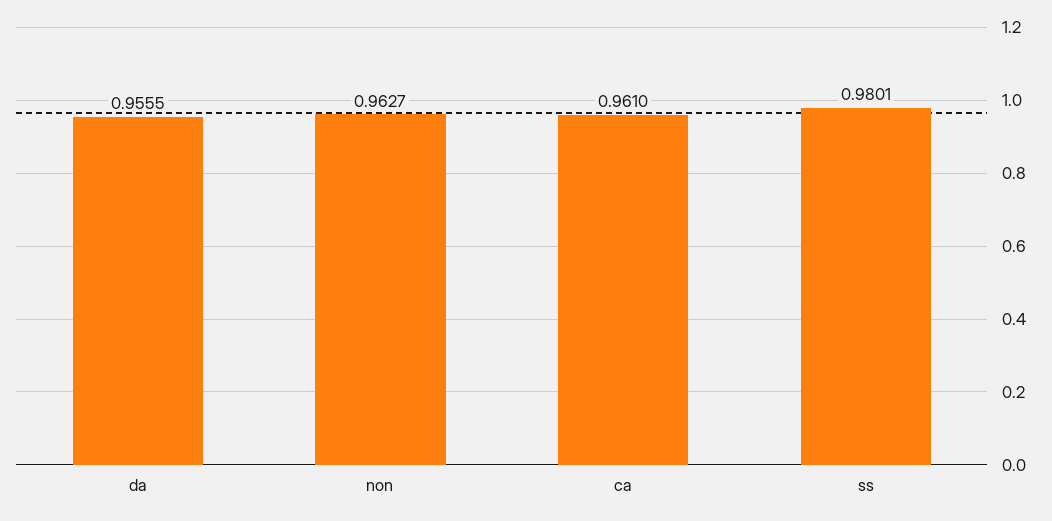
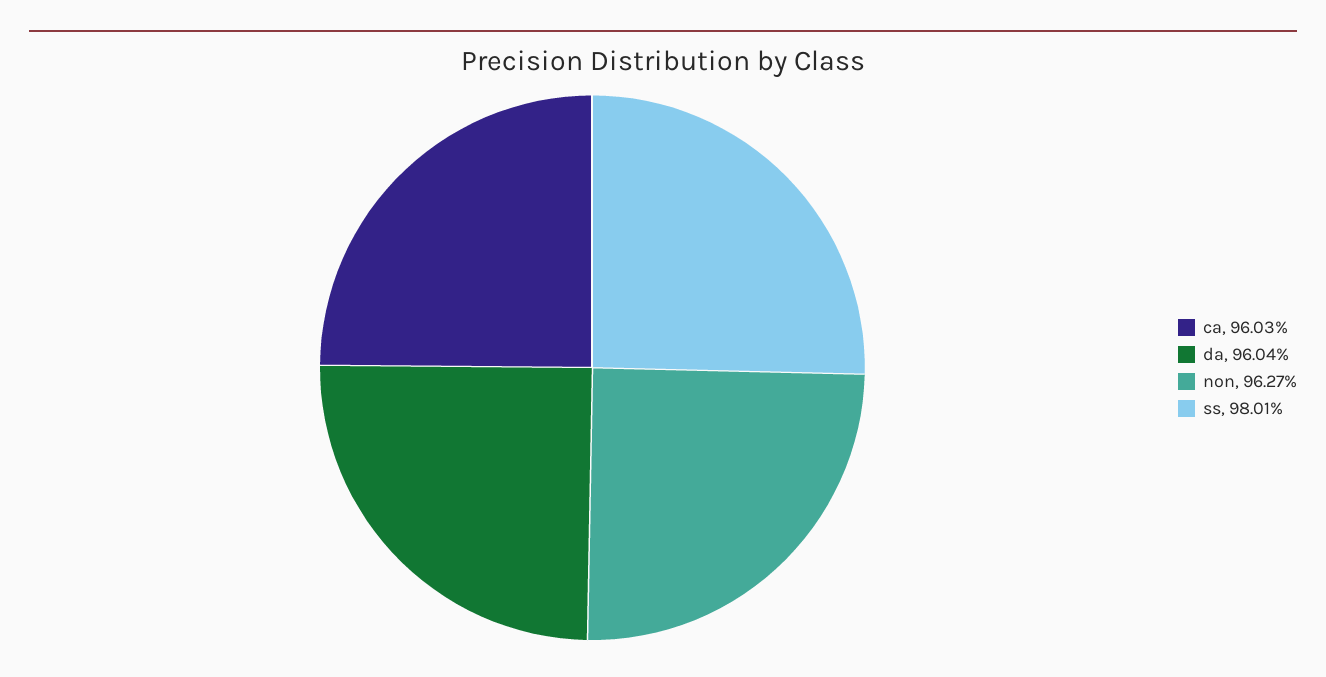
  {
-   "da": 0.9555,
+   "da": 0.9604,
    "non": 0.9627,
-   "ca": 0.961,
+   "ca": 0.9603,
    "ss": 0.9801
  }

